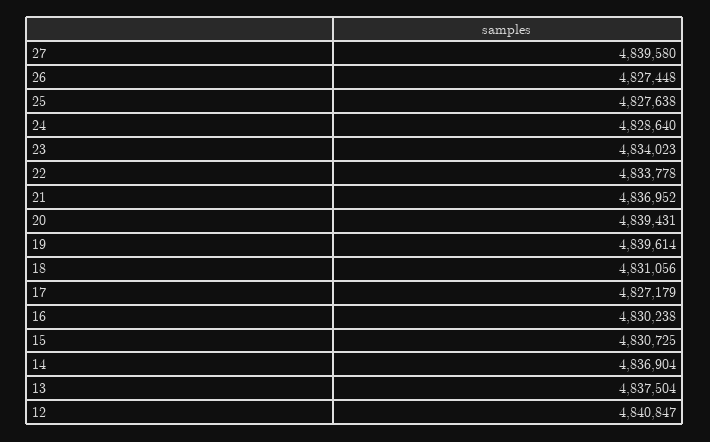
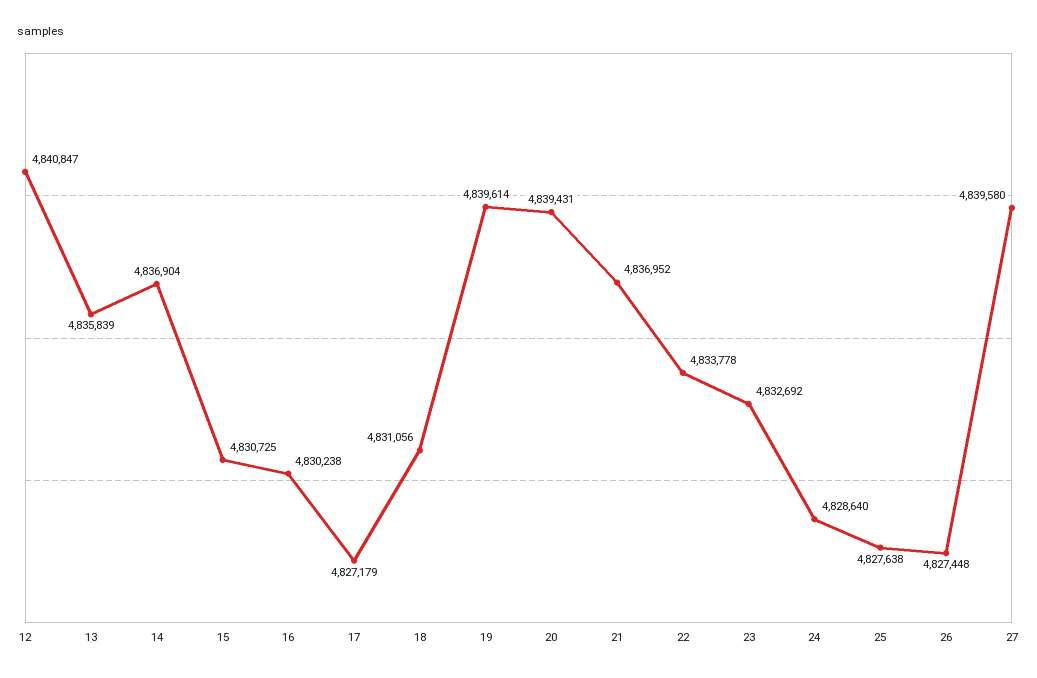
  {
    "27": 4839580,
    "26": 4827448,
    "25": 4827638,
    "24": 4828640,
-   "23": 4834023,
+   "23": 4832692,
    "22": 4833778,
    "21": 4836952,
    "20": 4839431,
    "19": 4839614,
    "18": 4831056,
    "17": 4827179,
    "16": 4830238,
    "15": 4830725,
    "14": 4836904,
-   "13": 4837504,
+   "13": 4835839,
    "12": 4840847
  }

